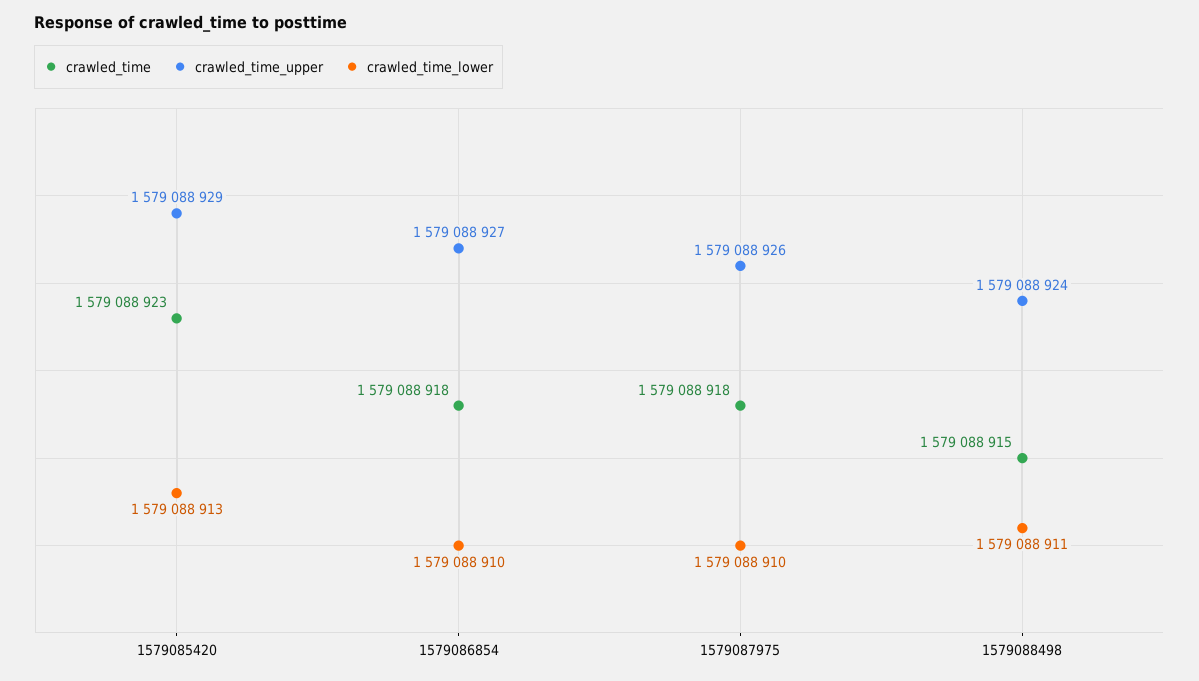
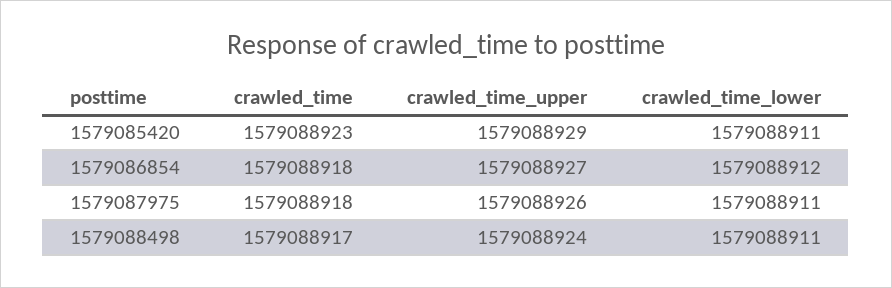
  {
    "crawled_time": {
      "1579085420": 1579088923,
      "1579086854": 1579088918,
      "1579087975": 1579088918,
-     "1579088498": 1579088915
+     "1579088498": 1579088917
    },
    "crawled_time_upper": {
      "1579085420": 1579088929,
      "1579086854": 1579088927,
      "1579087975": 1579088926,
      "1579088498": 1579088924
    },
    "crawled_time_lower": {
-     "1579085420": 1579088913,
+     "1579085420": 1579088911,
-     "1579086854": 1579088910,
+     "1579086854": 1579088912,
-     "1579087975": 1579088910,
+     "1579087975": 1579088911,
      "1579088498": 1579088911
    }
  }

